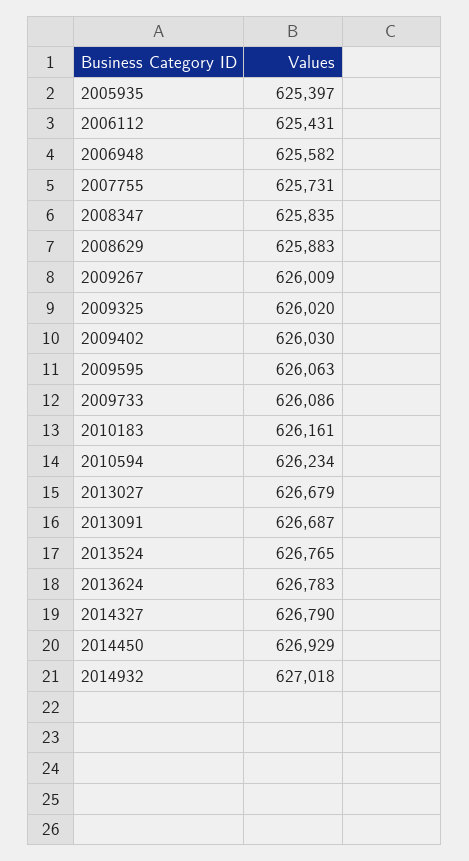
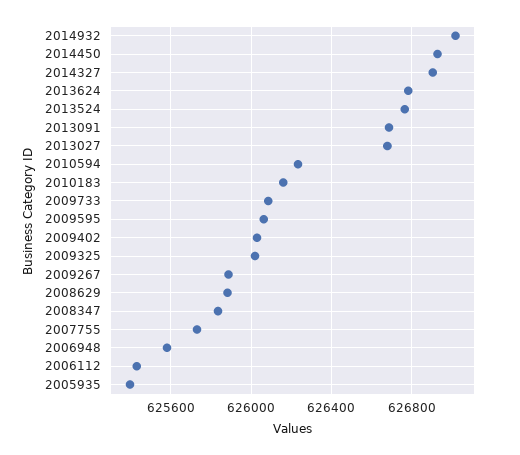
  {
    "2005935": 625397,
    "2006112": 625431,
    "2006948": 625582,
    "2007755": 625731,
    "2008347": 625835,
    "2008629": 625883,
-   "2009267": 626009,
+   "2009267": 625900,
    "2009325": 626020,
    "2009402": 626030,
    "2009595": 626063,
    "2009733": 626086,
    "2010183": 626161,
    "2010594": 626234,
    "2013027": 626679,
    "2013091": 626687,
    "2013524": 626765,
    "2013624": 626783,
-   "2014327": 626790,
+   "2014327": 626900,
    "2014450": 626929,
    "2014932": 627018
  }

